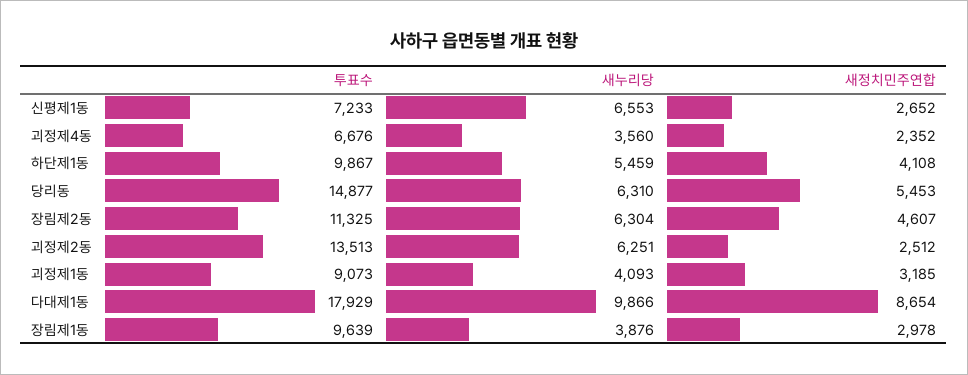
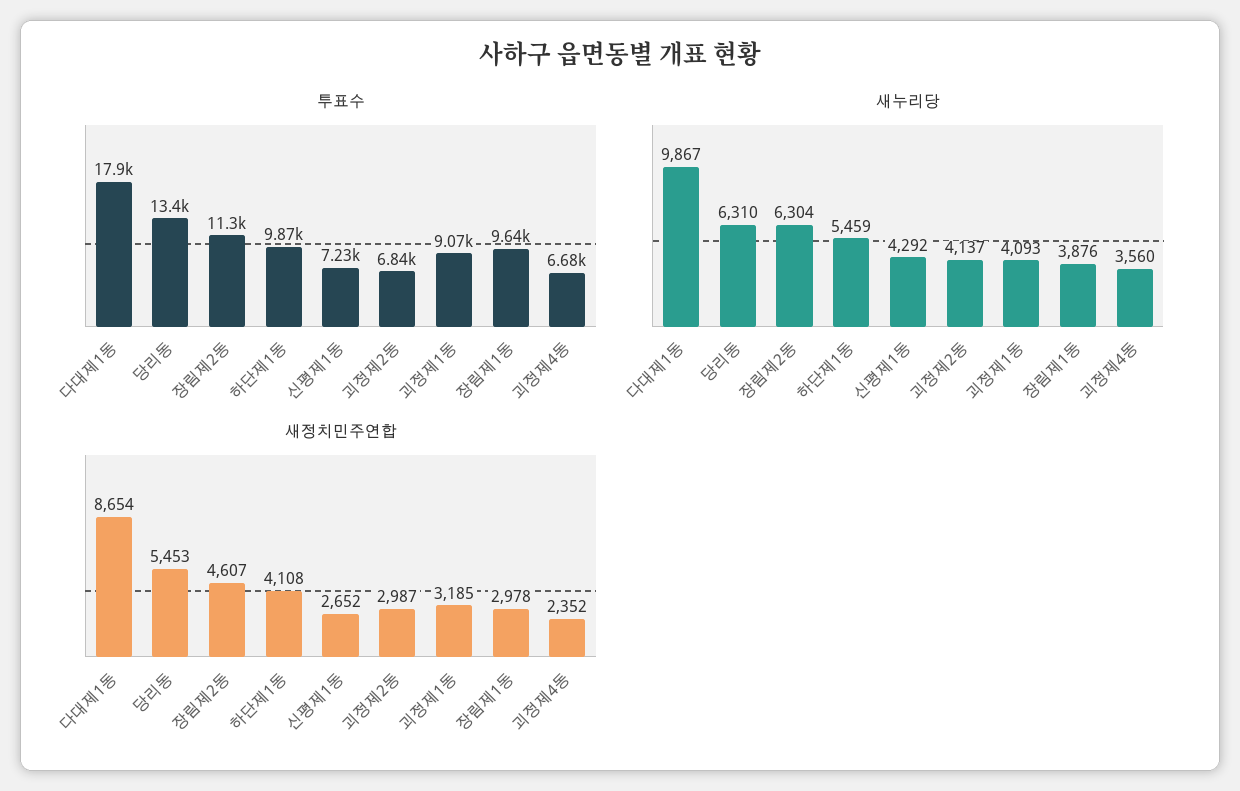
  {
    "투표수": {
      "신평제1동": 7233,
      "괴정제4동": 6676,
      "하단제1동": 9867,
-     "당리동": 14877,
+     "당리동": 13400,
      "장림제2동": 11325,
-     "괴정제2동": 13513,
+     "괴정제2동": 6840,
      "괴정제1동": 9073,
      "다대제1동": 17929,
      "장림제1동": 9639
    },
    "새누리당": {
-     "신평제1동": 6553,
+     "신평제1동": 4292,
      "괴정제4동": 3560,
      "하단제1동": 5459,
      "당리동": 6310,
      "장림제2동": 6304,
-     "괴정제2동": 6251,
+     "괴정제2동": 4137,
      "괴정제1동": 4093,
-     "다대제1동": 9866,
+     "다대제1동": 9867,
      "장림제1동": 3876
    },
    "새정치민주연합": {
      "신평제1동": 2652,
      "괴정제4동": 2352,
      "하단제1동": 4108,
      "당리동": 5453,
      "장림제2동": 4607,
-     "괴정제2동": 2512,
+     "괴정제2동": 2987,
      "괴정제1동": 3185,
      "다대제1동": 8654,
      "장림제1동": 2978
    }
  }

